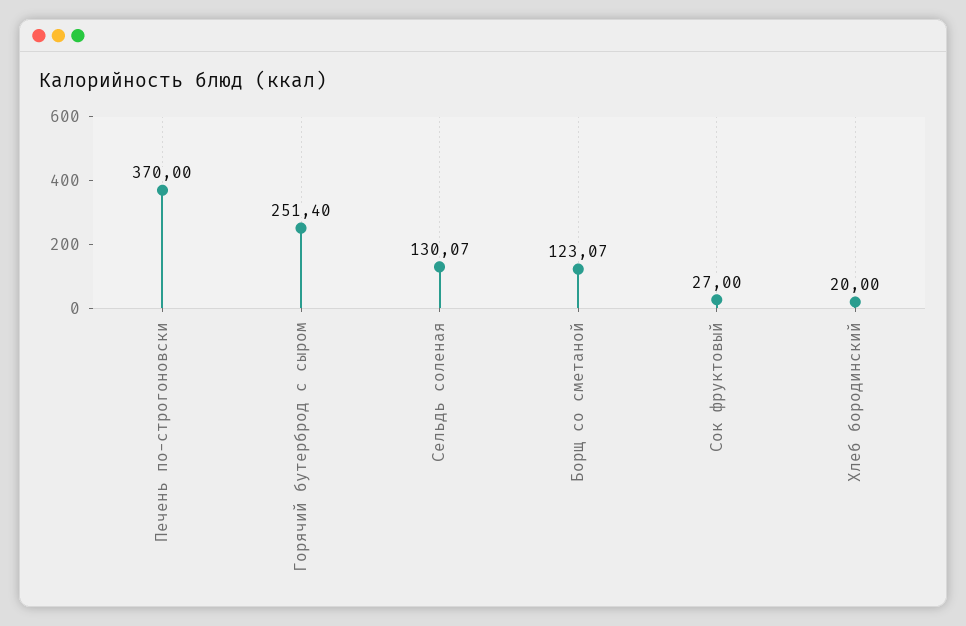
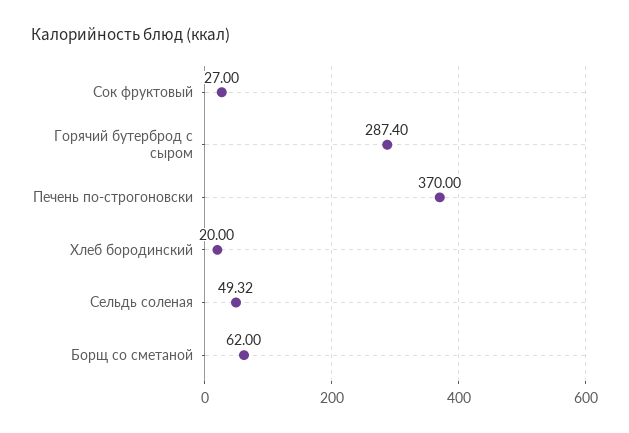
  {
    "Печень по-строгоновски": 370,
-   "Горячий бутерброд с сыром": 251.4,
+   "Горячий бутерброд с сыром": 287.4,
-   "Сельдь соленая": 130.07,
+   "Сельдь соленая": 49.32,
-   "Борщ со сметаной": 123.07,
+   "Борщ со сметаной": 62,
    "Сок фруктовый": 27,
    "Хлеб бородинский": 20
  }

